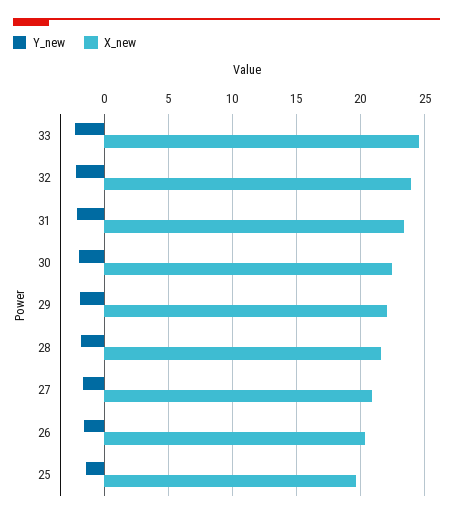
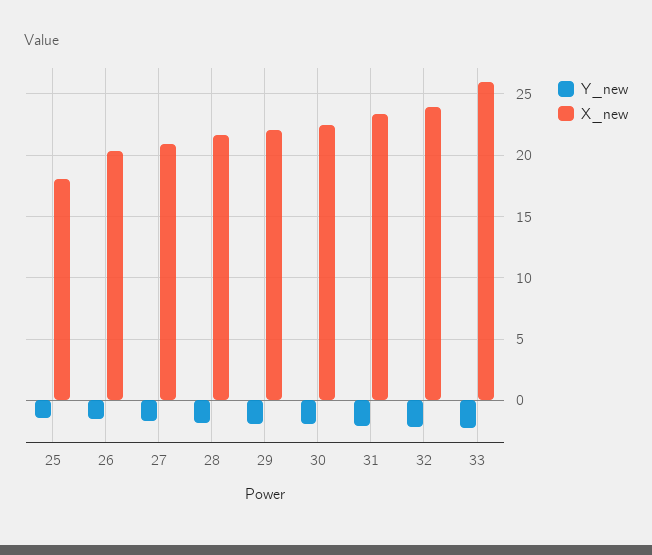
  {
    "Y_new": {
      "33": -2.5,
      "32": -2,
      "31": -2,
      "30": -2,
      "29": -2,
      "28": -2,
      "27": -1.5,
      "26": -1.5,
      "25": -1.5
    },
    "X_new": {
-     "33": 24.5,
+     "33": 26,
      "32": 24,
      "31": 23.5,
      "30": 22.5,
      "29": 22,
      "28": 21.5,
      "27": 21,
      "26": 20.5,
-     "25": 19.5
+     "25": 18
    }
  }

